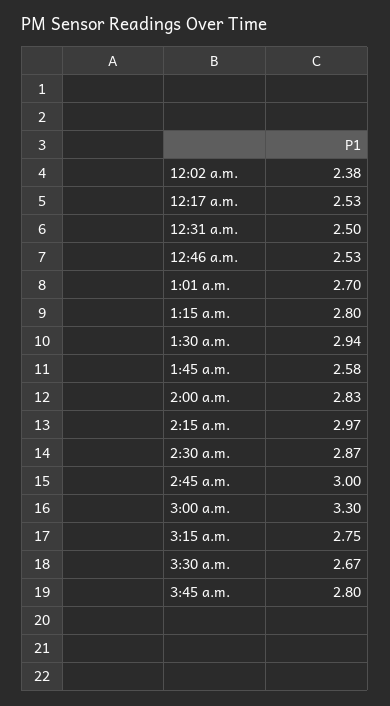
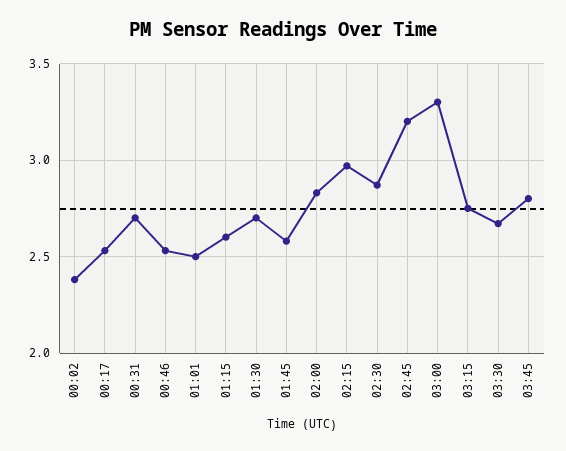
  {
    "12:02 a.m.": 2.38,
    "12:17 a.m.": 2.53,
-   "12:31 a.m.": 2.5,
+   "12:31 a.m.": 2.7,
    "12:46 a.m.": 2.53,
-   "1:01 a.m.": 2.7,
+   "1:01 a.m.": 2.5,
-   "1:15 a.m.": 2.8,
+   "1:15 a.m.": 2.6,
-   "1:30 a.m.": 2.94,
+   "1:30 a.m.": 2.7,
    "1:45 a.m.": 2.58,
    "2:00 a.m.": 2.83,
    "2:15 a.m.": 2.97,
    "2:30 a.m.": 2.87,
-   "2:45 a.m.": 3,
+   "2:45 a.m.": 3.2,
    "3:00 a.m.": 3.3,
    "3:15 a.m.": 2.75,
    "3:30 a.m.": 2.67,
    "3:45 a.m.": 2.8
  }

